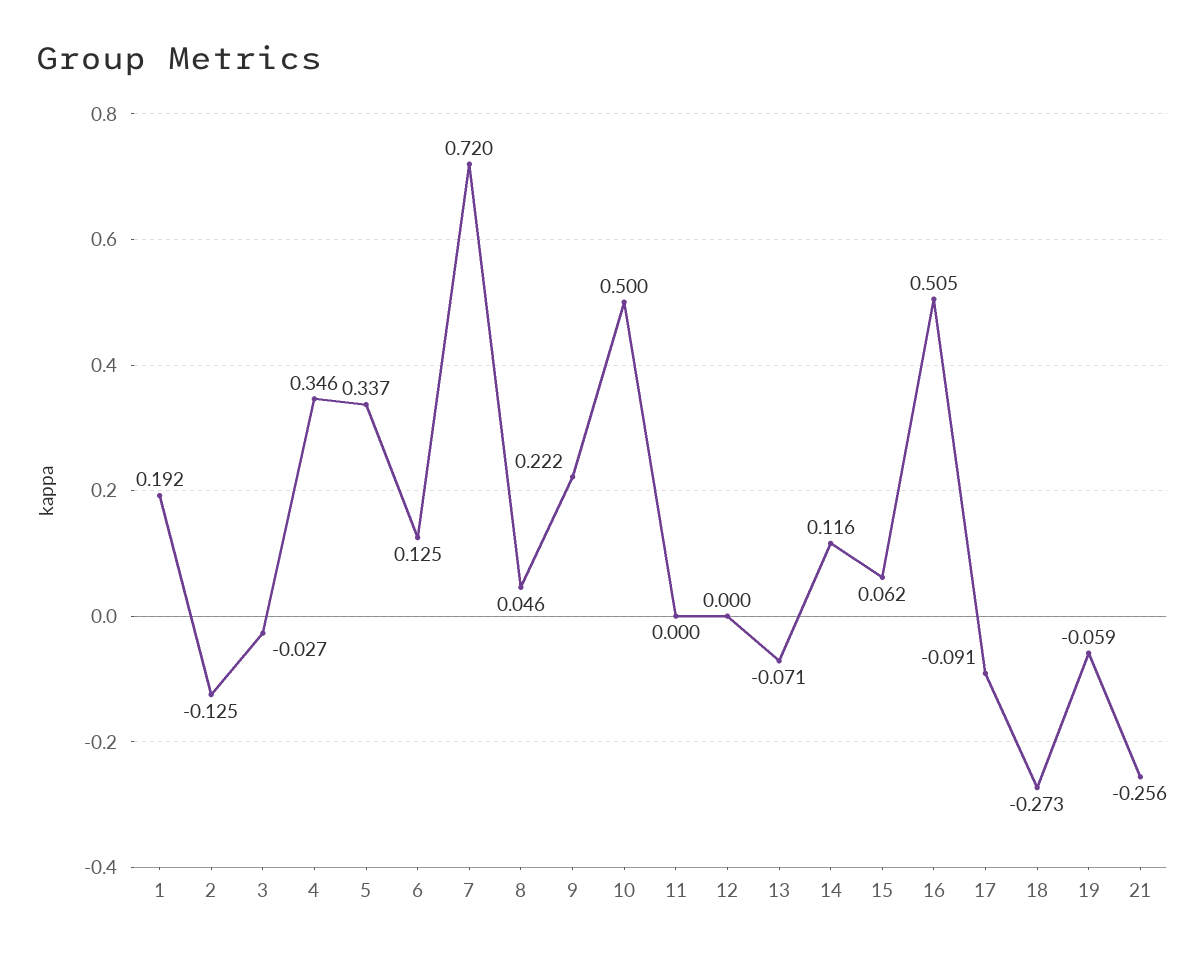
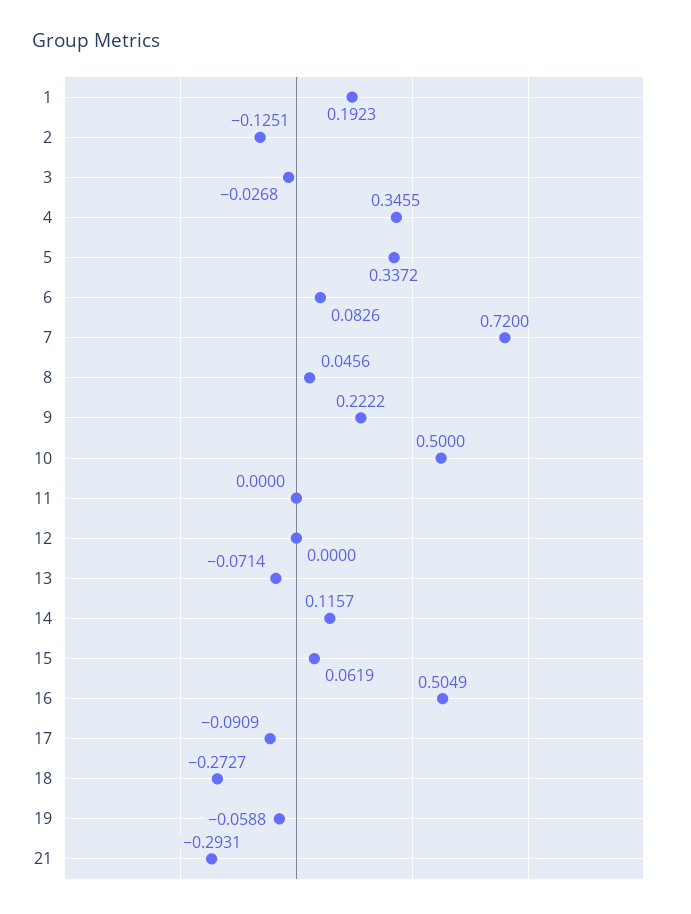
  {
    "1": 0.1923,
    "2": -0.1251,
    "3": -0.0268,
    "4": 0.3455,
    "5": 0.3372,
-   "6": 0.125,
+   "6": 0.0826,
    "7": 0.72,
    "8": 0.0456,
    "9": 0.2222,
    "10": 0.5,
    "11": 0,
    "12": 0,
    "13": -0.0714,
    "14": 0.1157,
    "15": 0.0619,
    "16": 0.5049,
    "17": -0.0909,
    "18": -0.2727,
    "19": -0.0588,
-   "21": -0.256
+   "21": -0.2931
  }

